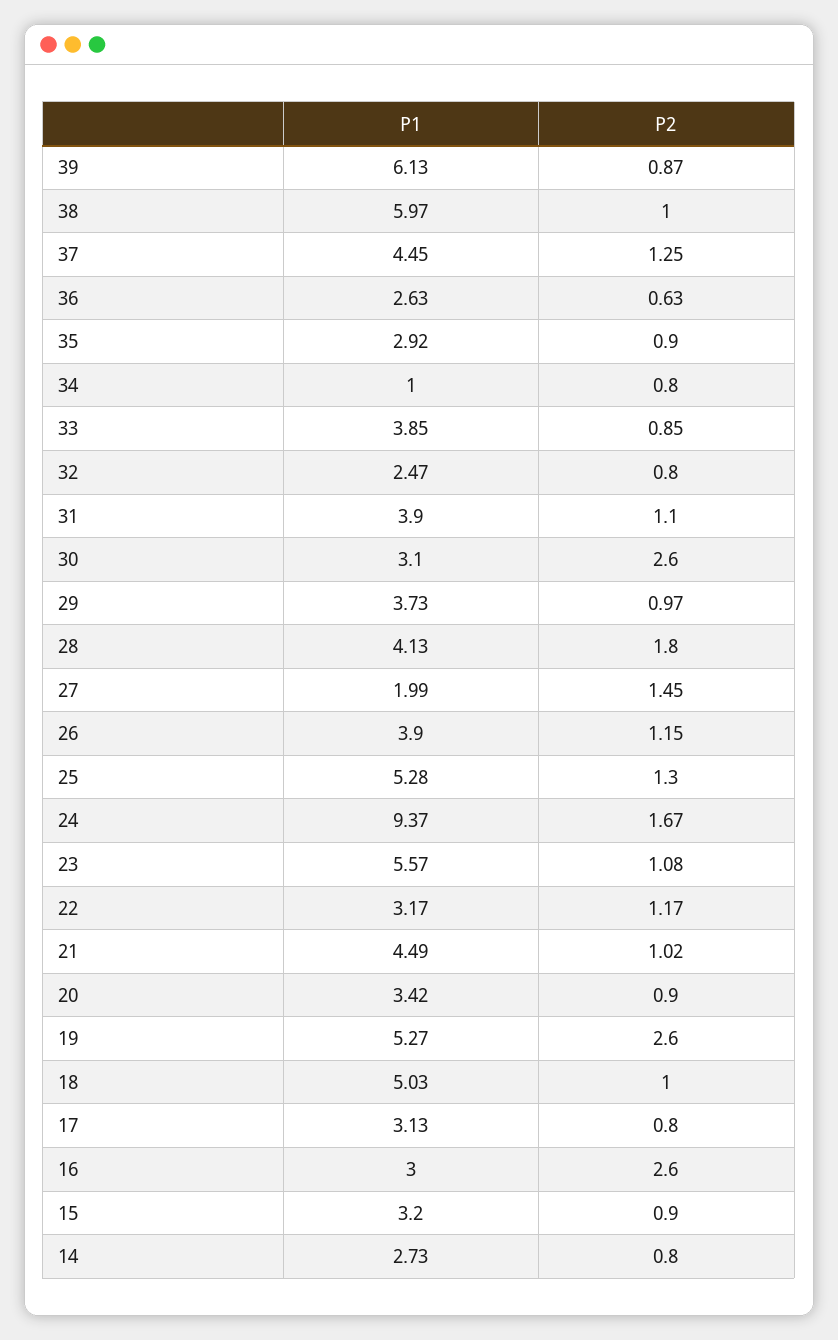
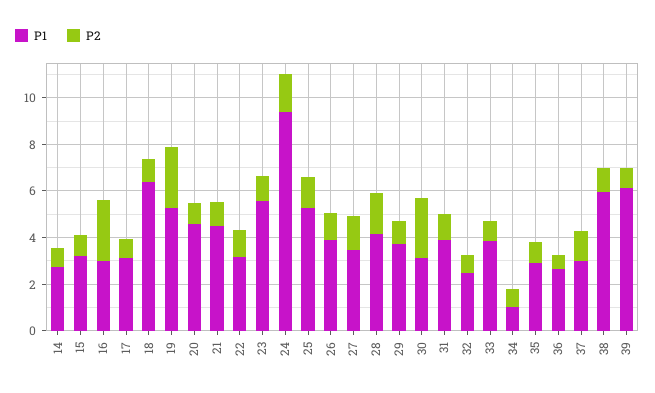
  {
    "P1": {
      "39": 6.13,
      "38": 5.97,
-     "37": 4.45,
+     "37": 3,
      "36": 2.63,
      "35": 2.92,
      "34": 1,
      "33": 3.85,
      "32": 2.47,
      "31": 3.9,
      "30": 3.1,
      "29": 3.73,
      "28": 4.13,
-     "27": 1.99,
+     "27": 3.5,
      "26": 3.9,
      "25": 5.28,
      "24": 9.37,
      "23": 5.57,
      "22": 3.17,
      "21": 4.49,
-     "20": 3.42,
+     "20": 4.5,
      "19": 5.27,
-     "18": 5.03,
+     "18": 6.5,
      "17": 3.13,
      "16": 3,
      "15": 3.2,
      "14": 2.73
    },
    "P2": {
      "39": 0.87,
      "38": 1,
      "37": 1.25,
      "36": 0.63,
      "35": 0.9,
      "34": 0.8,
      "33": 0.85,
      "32": 0.8,
      "31": 1.1,
      "30": 2.6,
      "29": 0.97,
      "28": 1.8,
      "27": 1.45,
      "26": 1.15,
      "25": 1.3,
      "24": 1.67,
      "23": 1.08,
      "22": 1.17,
      "21": 1.02,
      "20": 0.9,
      "19": 2.6,
      "18": 1,
      "17": 0.8,
      "16": 2.6,
      "15": 0.9,
      "14": 0.8
    }
  }

